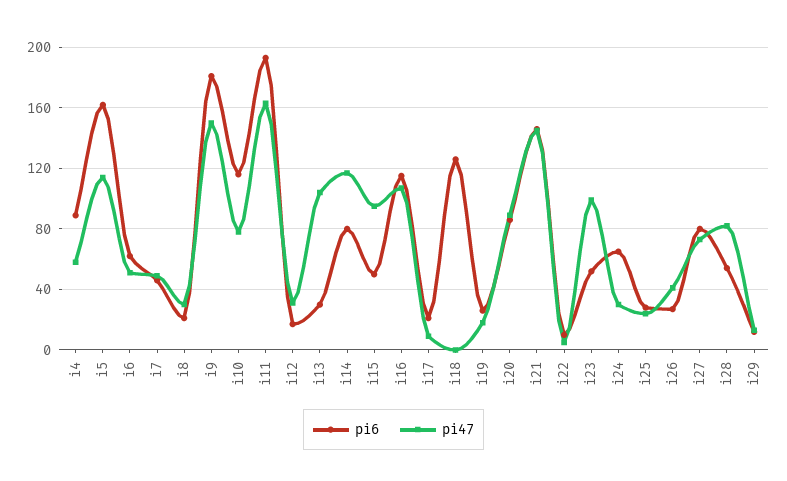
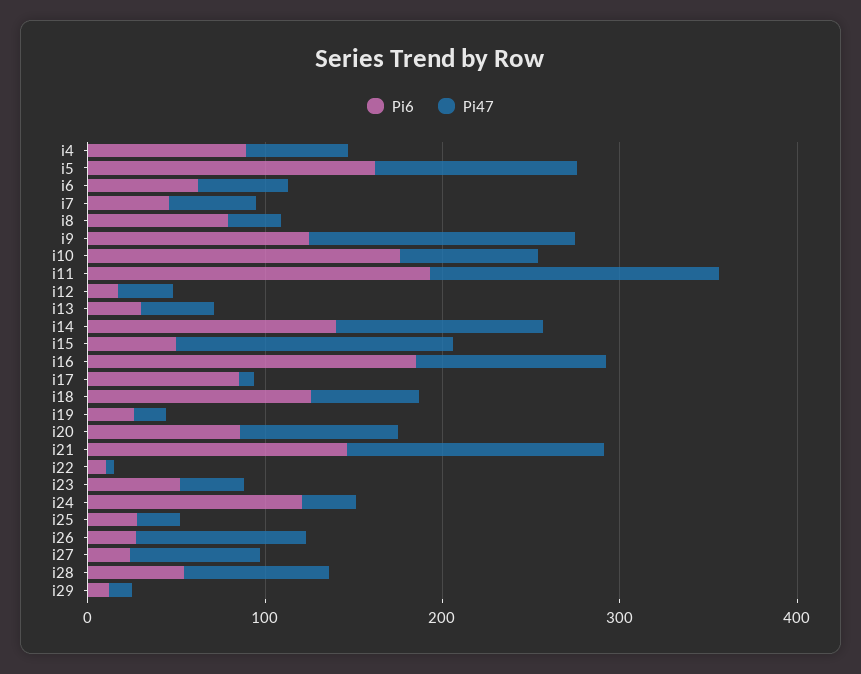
  {
    "pi6": {
      "i4": 90,
      "i5": 160,
      "i6": 60,
      "i7": 45,
-     "i8": 20,
+     "i8": 80,
-     "i9": 180,
+     "i9": 120,
-     "i10": 115,
+     "i10": 180,
      "i11": 195,
      "i12": 15,
      "i13": 30,
-     "i14": 80,
+     "i14": 140,
      "i15": 50,
-     "i16": 115,
+     "i16": 180,
-     "i17": 20,
+     "i17": 80,
      "i18": 125,
      "i19": 25,
      "i20": 85,
      "i21": 145,
      "i22": 10,
      "i23": 50,
-     "i24": 65,
+     "i24": 120,
      "i25": 30,
      "i26": 25,
-     "i27": 80,
+     "i27": 20,
      "i28": 55,
      "i29": 10
    },
    "pi47": {
      "i4": 60,
      "i5": 115,
      "i6": 50,
      "i7": 50,
      "i8": 30,
      "i9": 150,
      "i10": 80,
      "i11": 165,
      "i12": 30,
-     "i13": 105,
+     "i13": 40,
      "i14": 115,
-     "i15": 95,
+     "i15": 160,
      "i16": 105,
      "i17": 10,
-     "i18": 0,
+     "i18": 60,
      "i19": 20,
      "i20": 90,
      "i21": 145,
      "i22": 5,
-     "i23": 100,
+     "i23": 40,
      "i24": 30,
      "i25": 25,
-     "i26": 40,
+     "i26": 100,
      "i27": 75,
      "i28": 80,
      "i29": 15
    }
  }

